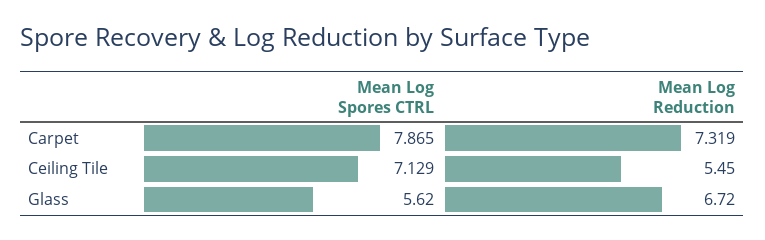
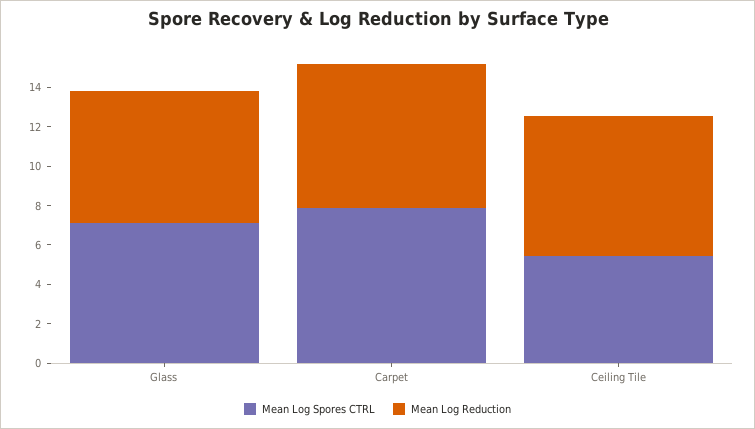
  {
    "Mean Log Spores CTRL": {
      "Carpet": 7.865,
-     "Ceiling Tile": 7.129,
+     "Ceiling Tile": 5.5,
-     "Glass": 5.62
+     "Glass": 7
    },
    "Mean Log Reduction": {
      "Carpet": 7.319,
-     "Ceiling Tile": 5.45,
+     "Ceiling Tile": 7,
      "Glass": 6.72
    }
  }

